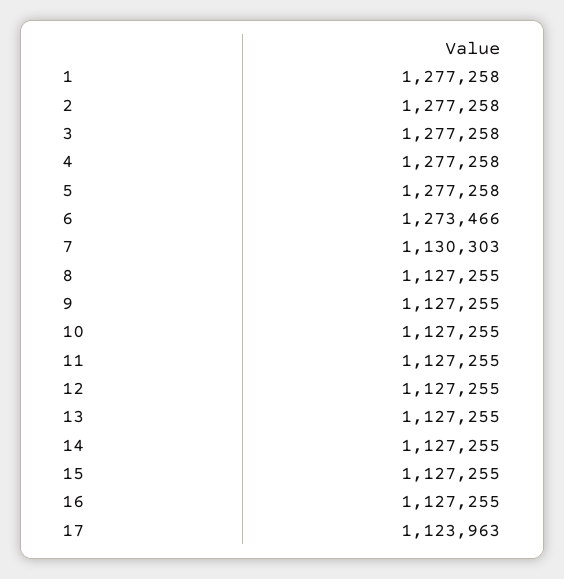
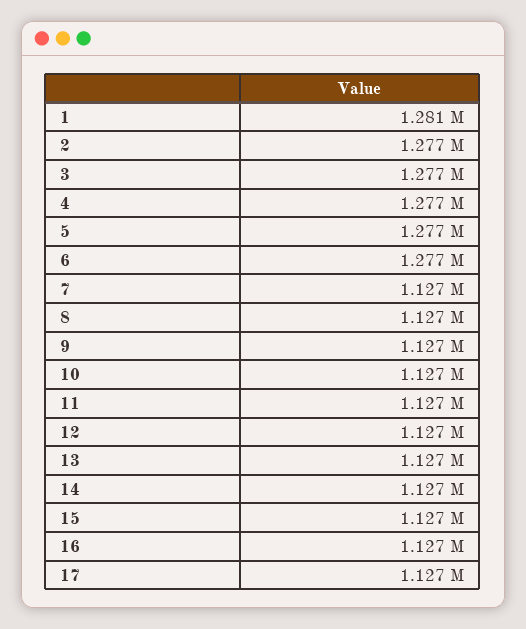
  {
-   "1": 1277258,
+   "1": 1281000,
    "2": 1277258,
    "3": 1277258,
    "4": 1277258,
    "5": 1277258,
-   "6": 1273466,
+   "6": 1277000,
-   "7": 1130303,
+   "7": 1127000,
    "8": 1127255,
    "9": 1127255,
    "10": 1127255,
    "11": 1127255,
    "12": 1127255,
    "13": 1127255,
    "14": 1127255,
    "15": 1127255,
    "16": 1127255,
-   "17": 1123963
+   "17": 1127000
  }

